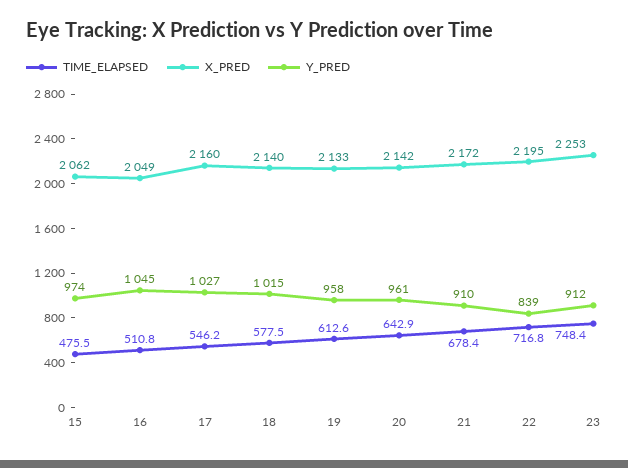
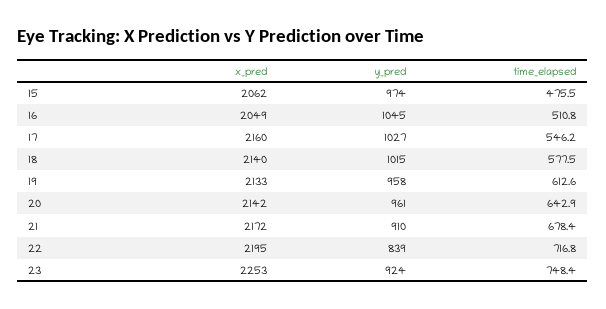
  {
    "TIME_ELAPSED": {
      "15": 475.5,
      "16": 510.8,
      "17": 546.2,
      "18": 577.5,
      "19": 612.6,
      "20": 642.9,
      "21": 678.4,
      "22": 716.8,
      "23": 748.4
    },
    "X_PRED": {
      "15": 2062,
      "16": 2049,
      "17": 2160,
      "18": 2140,
      "19": 2133,
      "20": 2142,
      "21": 2172,
      "22": 2195,
      "23": 2253
    },
    "Y_PRED": {
      "15": 974,
      "16": 1045,
      "17": 1027,
      "18": 1015,
      "19": 958,
      "20": 961,
      "21": 910,
      "22": 839,
-     "23": 912
+     "23": 924
    }
  }

